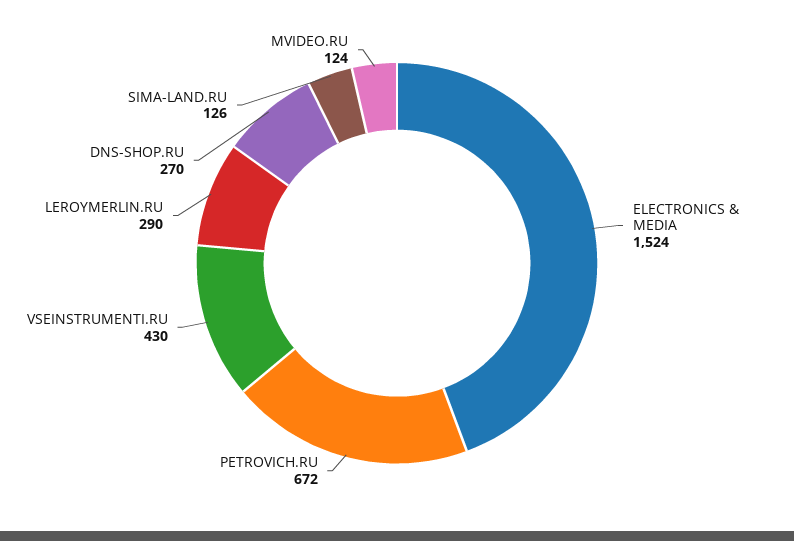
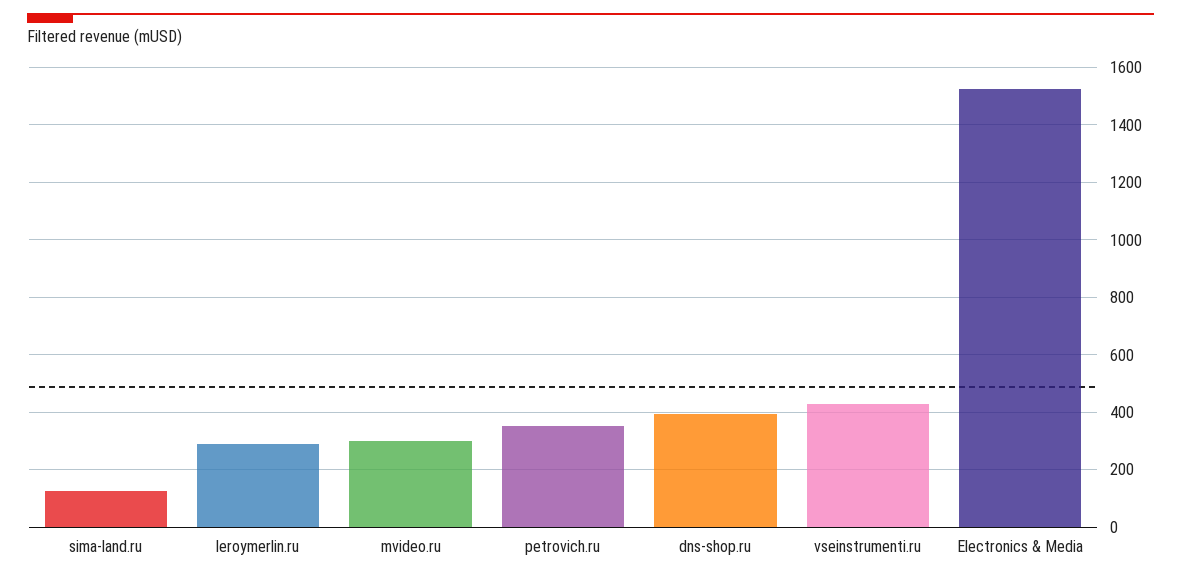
  {
    "ELECTRONICS & MEDIA": 1524,
-   "PETROVICH.RU": 672,
+   "PETROVICH.RU": 350,
    "VSEINSTRUMENTI.RU": 430,
    "LEROYMERLIN.RU": 290,
-   "DNS-SHOP.RU": 270,
+   "DNS-SHOP.RU": 400,
    "SIMA-LAND.RU": 126,
-   "MVIDEO.RU": 124
+   "MVIDEO.RU": 300
  }

